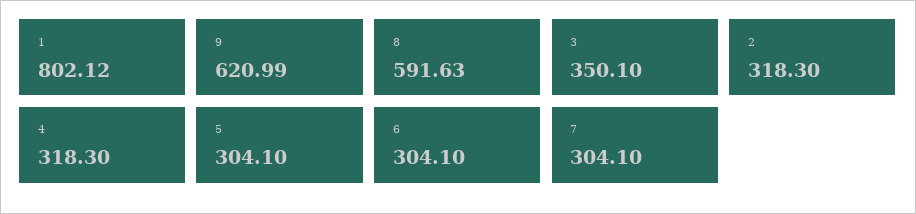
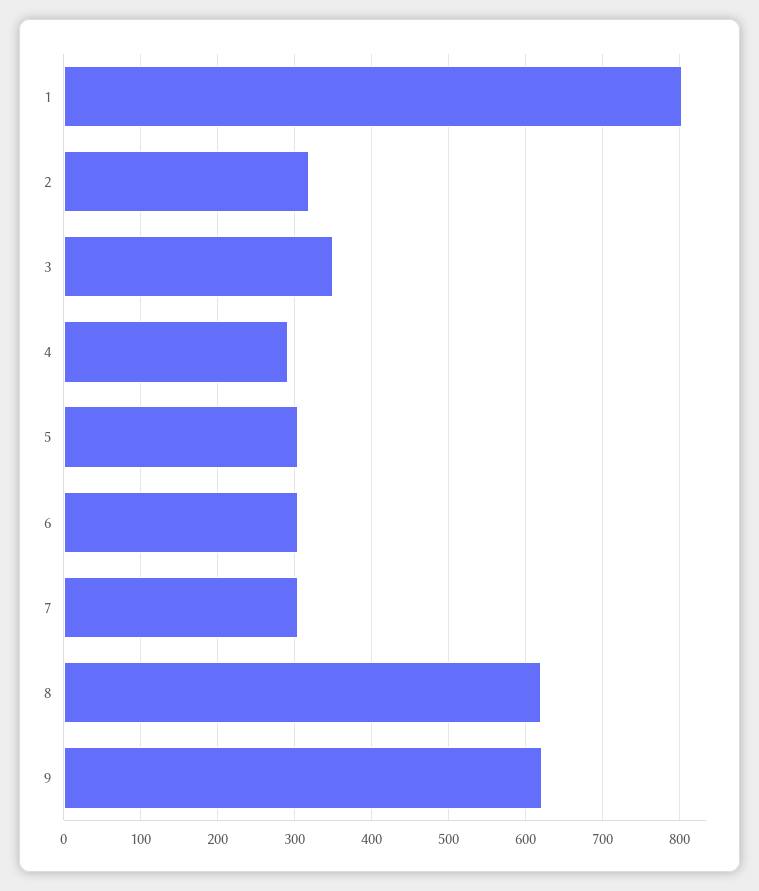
  {
    "1": 802.12,
    "9": 620.99,
-   "8": 591.63,
+   "8": 620,
    "3": 350.1,
    "2": 318.3,
-   "4": 318.3,
+   "4": 290,
    "5": 304.1,
    "6": 304.1,
    "7": 304.1
  }

